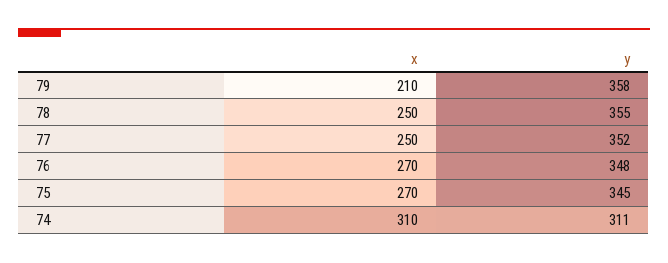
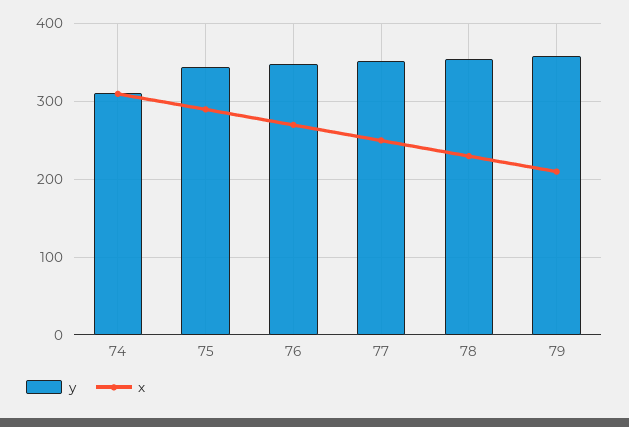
  {
    "x": {
      "79": 210,
-     "78": 250,
+     "78": 230,
      "77": 250,
      "76": 270,
-     "75": 270,
+     "75": 290,
      "74": 310
    },
    "y": {
      "79": 358,
      "78": 355,
      "77": 352,
      "76": 348,
      "75": 345,
      "74": 311
    }
  }

